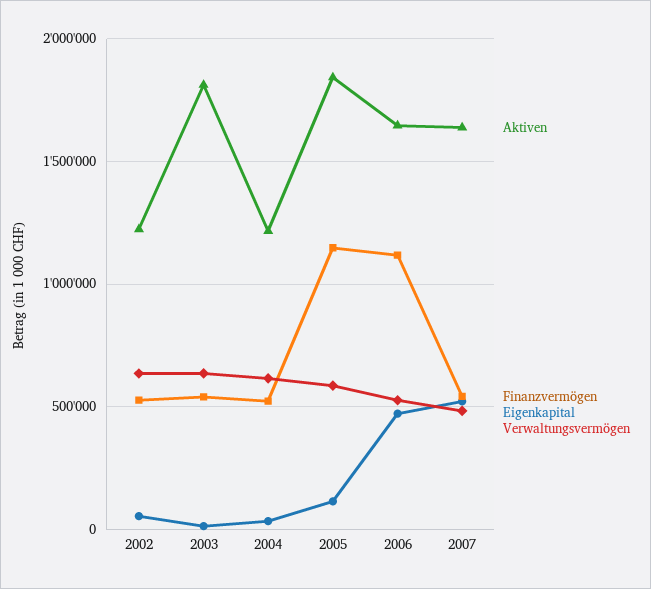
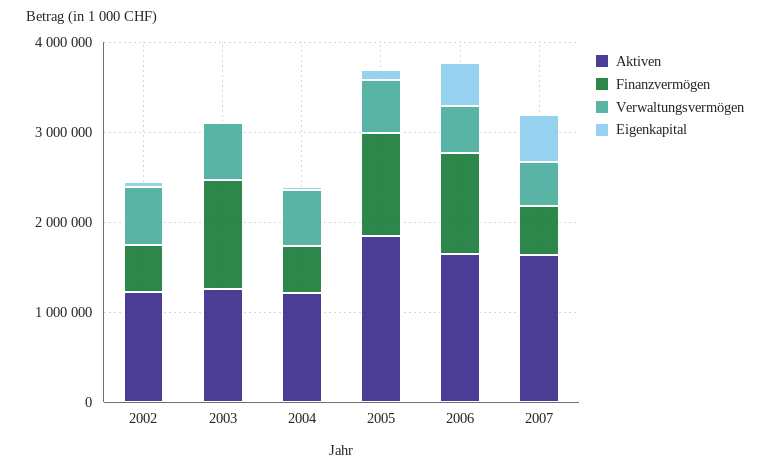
  {
    "Aktiven": {
      "2002": 1200000,
-     "2003": 1800000,
+     "2003": 1200000,
      "2004": 1200000,
      "2005": 1850000,
      "2006": 1650000,
      "2007": 1650000
    },
    "Finanzvermögen": {
      "2002": 550000,
-     "2003": 550000,
+     "2003": 1200000,
      "2004": 500000,
      "2005": 1150000,
      "2006": 1100000,
      "2007": 550000
    },
    "Eigenkapital": {
      "2002": 50000,
      "2003": 0,
      "2004": 50000,
      "2005": 100000,
      "2006": 450000,
      "2007": 500000
    },
    "Verwaltungsvermögen": {
      "2002": 650000,
      "2003": 650000,
      "2004": 600000,
      "2005": 600000,
      "2006": 550000,
      "2007": 500000
    }
  }

